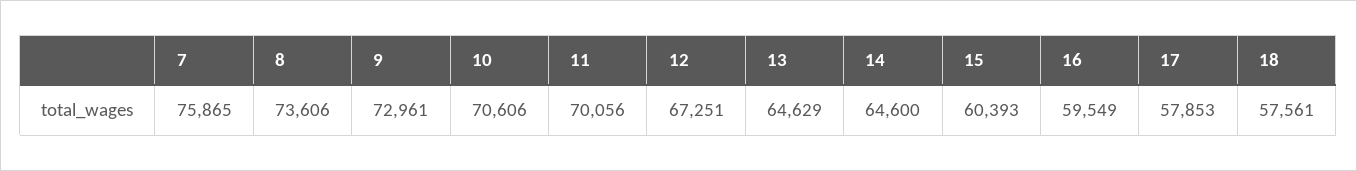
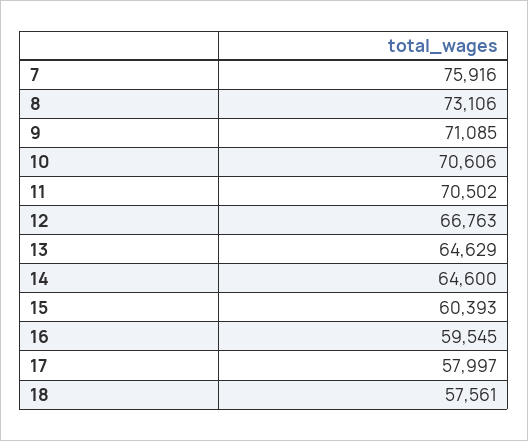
  {
-   "7": 75865,
+   "7": 75916,
-   "8": 73606,
+   "8": 73106,
-   "9": 72961,
+   "9": 71085,
    "10": 70606,
-   "11": 70056,
+   "11": 70502,
-   "12": 67251,
+   "12": 66763,
    "13": 64629,
    "14": 64600,
    "15": 60393,
-   "16": 59549,
+   "16": 59545,
-   "17": 57853,
+   "17": 57997,
    "18": 57561
  }

